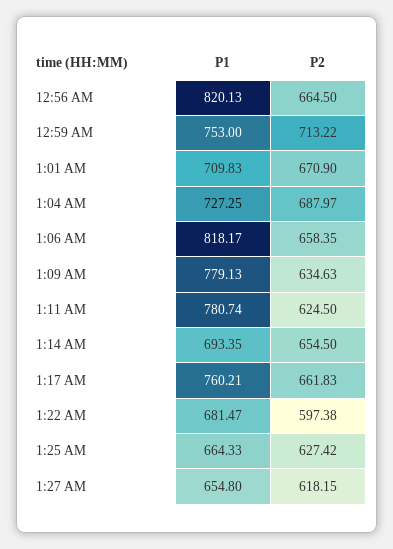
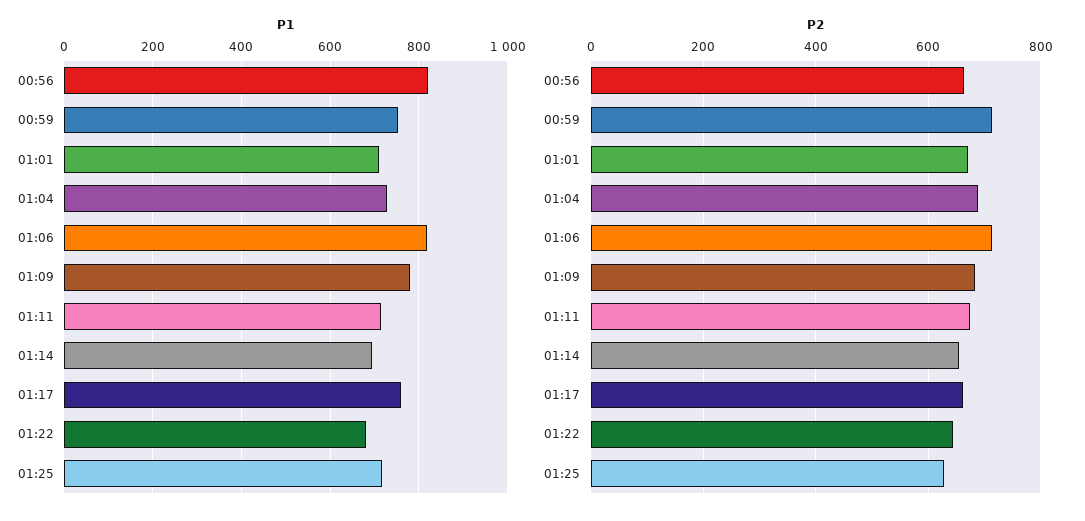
  {
    "P1": {
      "12:56 AM": 820.13,
      "12:59 AM": 753,
      "1:01 AM": 709.83,
      "1:04 AM": 727.25,
      "1:06 AM": 818.17,
      "1:09 AM": 779.13,
-     "1:11 AM": 780.74,
+     "1:11 AM": 720,
      "1:14 AM": 693.35,
      "1:17 AM": 760.21,
      "1:22 AM": 681.47,
-     "1:25 AM": 664.33,
+     "1:25 AM": 720
-     "1:27 AM": 654.8
    },
    "P2": {
      "12:56 AM": 664.5,
      "12:59 AM": 713.22,
      "1:01 AM": 670.9,
      "1:04 AM": 687.97,
-     "1:06 AM": 658.35,
+     "1:06 AM": 720,
-     "1:09 AM": 634.63,
+     "1:09 AM": 680,
-     "1:11 AM": 624.5,
+     "1:11 AM": 680,
      "1:14 AM": 654.5,
      "1:17 AM": 661.83,
-     "1:22 AM": 597.38,
+     "1:22 AM": 640,
-     "1:25 AM": 627.42,
+     "1:25 AM": 627.42
-     "1:27 AM": 618.15
    }
  }

